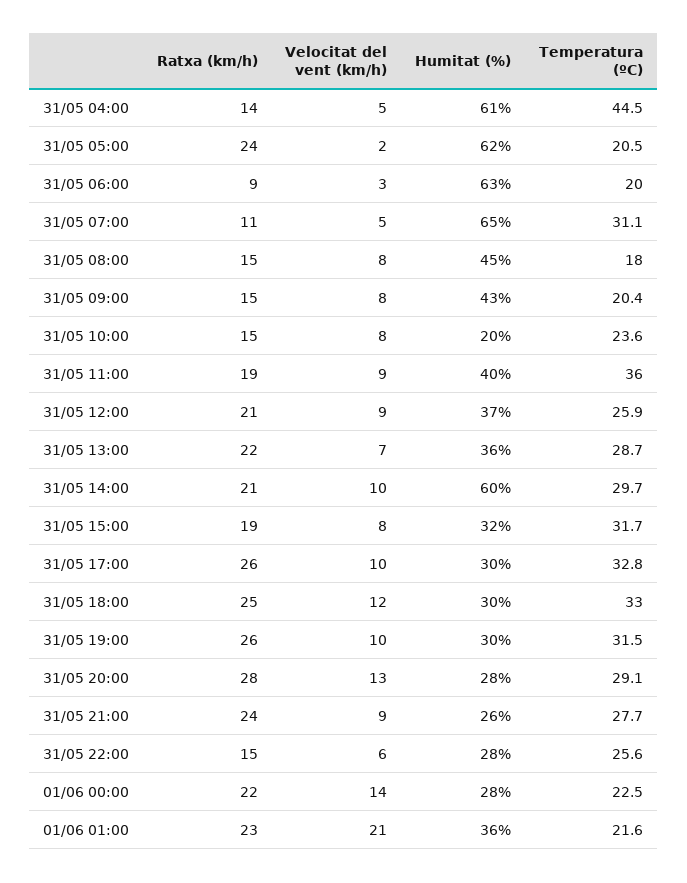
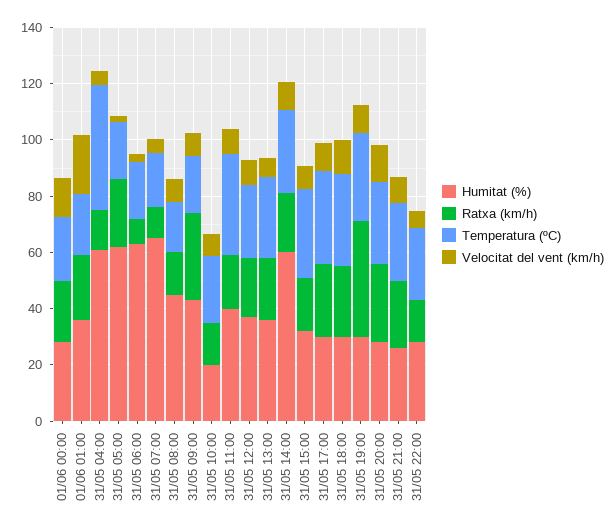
  {
    "Ratxa (km/h)": {
      "31/05 04:00": 14,
      "31/05 05:00": 24,
      "31/05 06:00": 9,
      "31/05 07:00": 11,
      "31/05 08:00": 15,
-     "31/05 09:00": 15,
+     "31/05 09:00": 30,
      "31/05 10:00": 15,
      "31/05 11:00": 19,
      "31/05 12:00": 21,
      "31/05 13:00": 22,
      "31/05 14:00": 21,
      "31/05 15:00": 19,
      "31/05 17:00": 26,
      "31/05 18:00": 25,
-     "31/05 19:00": 26,
+     "31/05 19:00": 40,
      "31/05 20:00": 28,
      "31/05 21:00": 24,
      "31/05 22:00": 15,
      "01/06 00:00": 22,
      "01/06 01:00": 23
    },
    "Velocitat del vent (km/h)": {
      "31/05 04:00": 5,
      "31/05 05:00": 2,
      "31/05 06:00": 3,
      "31/05 07:00": 5,
      "31/05 08:00": 8,
      "31/05 09:00": 8,
      "31/05 10:00": 8,
      "31/05 11:00": 9,
      "31/05 12:00": 9,
      "31/05 13:00": 7,
      "31/05 14:00": 10,
      "31/05 15:00": 8,
      "31/05 17:00": 10,
      "31/05 18:00": 12,
      "31/05 19:00": 10,
      "31/05 20:00": 13,
      "31/05 21:00": 9,
      "31/05 22:00": 6,
      "01/06 00:00": 14,
      "01/06 01:00": 21
    },
    "Humitat (%)": {
      "31/05 04:00": 61,
      "31/05 05:00": 62,
      "31/05 06:00": 63,
      "31/05 07:00": 65,
      "31/05 08:00": 45,
      "31/05 09:00": 43,
      "31/05 10:00": 20,
      "31/05 11:00": 40,
      "31/05 12:00": 37,
      "31/05 13:00": 36,
      "31/05 14:00": 60,
      "31/05 15:00": 32,
      "31/05 17:00": 30,
      "31/05 18:00": 30,
      "31/05 19:00": 30,
      "31/05 20:00": 28,
      "31/05 21:00": 26,
      "31/05 22:00": 28,
      "01/06 00:00": 28,
      "01/06 01:00": 36
    },
    "Temperatura (ºC)": {
      "31/05 04:00": 44.5,
      "31/05 05:00": 20.5,
      "31/05 06:00": 20,
-     "31/05 07:00": 31.1,
+     "31/05 07:00": 20,
      "31/05 08:00": 18,
      "31/05 09:00": 20.4,
      "31/05 10:00": 23.6,
      "31/05 11:00": 36,
      "31/05 12:00": 25.9,
      "31/05 13:00": 28.7,
      "31/05 14:00": 29.7,
      "31/05 15:00": 31.7,
      "31/05 17:00": 32.8,
      "31/05 18:00": 33,
      "31/05 19:00": 31.5,
      "31/05 20:00": 29.1,
      "31/05 21:00": 27.7,
      "31/05 22:00": 25.6,
      "01/06 00:00": 22.5,
      "01/06 01:00": 21.6
    }
  }

